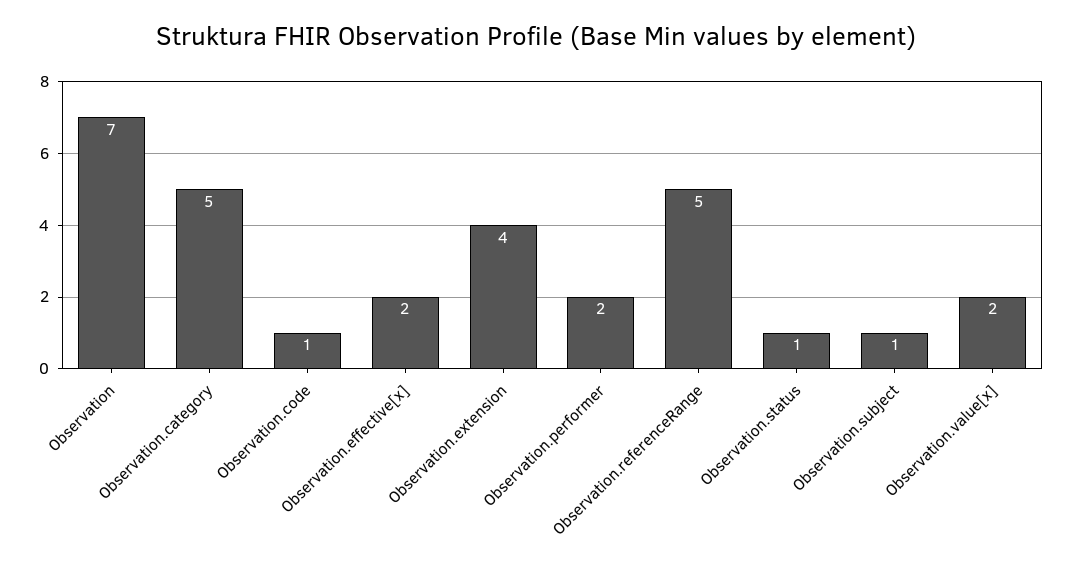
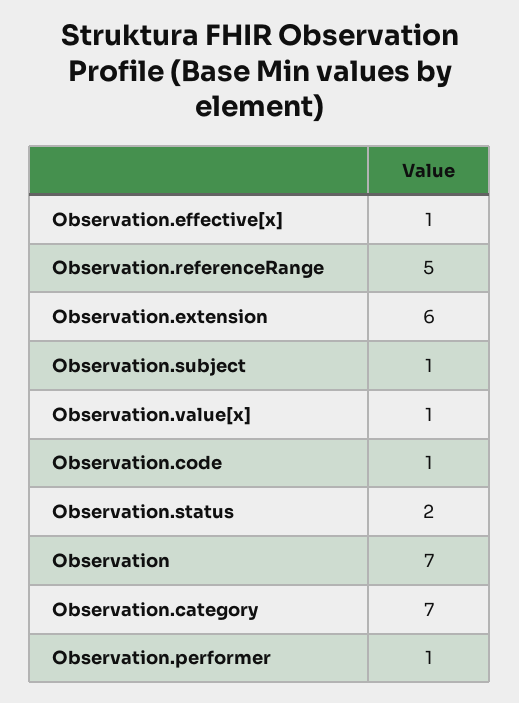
  {
    "Observation": 7,
-   "Observation.category": 5,
+   "Observation.category": 7,
    "Observation.code": 1,
-   "Observation.effective[x]": 2,
+   "Observation.effective[x]": 1,
-   "Observation.extension": 4,
+   "Observation.extension": 6,
-   "Observation.performer": 2,
+   "Observation.performer": 1,
    "Observation.referenceRange": 5,
-   "Observation.status": 1,
+   "Observation.status": 2,
    "Observation.subject": 1,
-   "Observation.value[x]": 2
+   "Observation.value[x]": 1
  }

